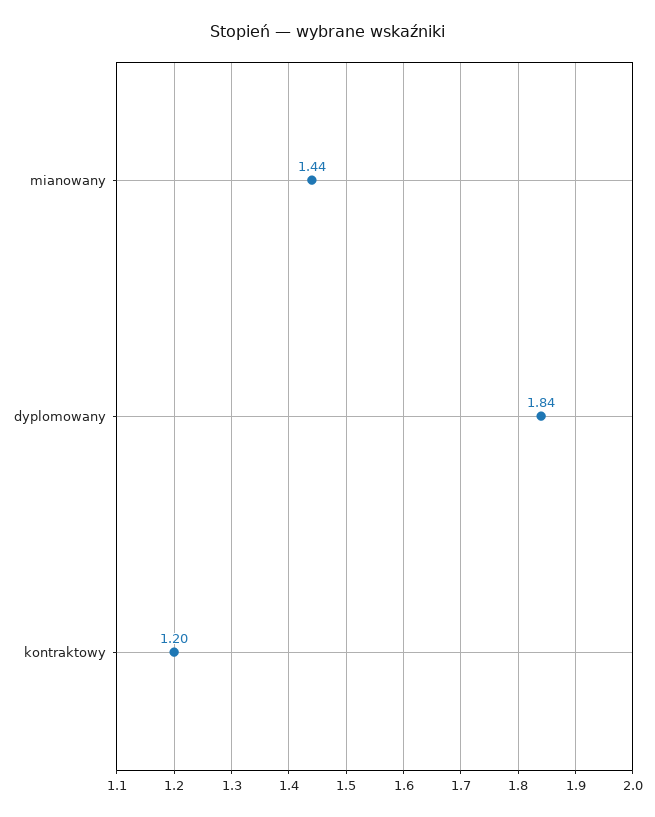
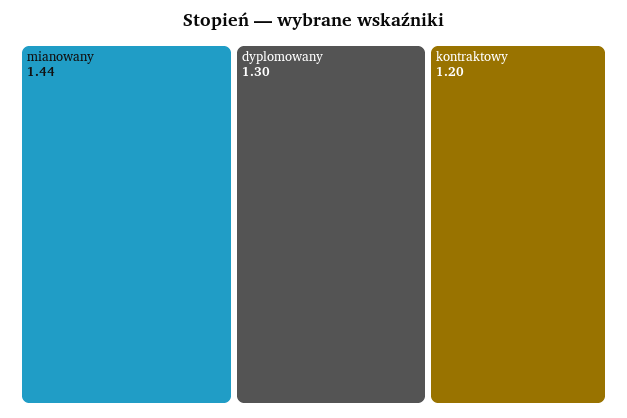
  {
    "mianowany": 1.44,
-   "dyplomowany": 1.84,
+   "dyplomowany": 1.3,
    "kontraktowy": 1.2
  }

